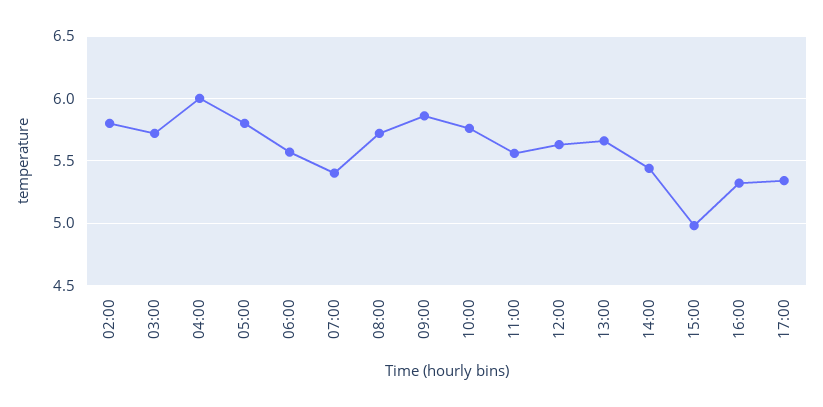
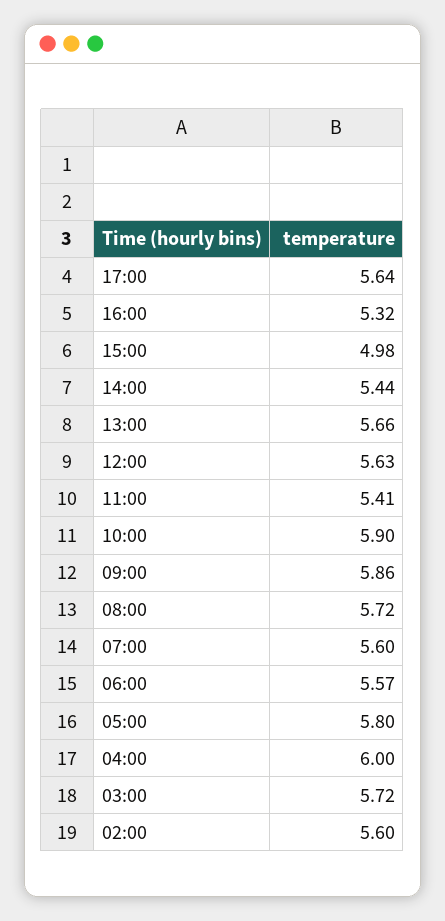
  {
-   "02:00": 5.8,
+   "02:00": 5.6,
    "03:00": 5.72,
    "04:00": 6,
    "05:00": 5.8,
    "06:00": 5.57,
-   "07:00": 5.4,
+   "07:00": 5.6,
    "08:00": 5.72,
    "09:00": 5.86,
-   "10:00": 5.75,
+   "10:00": 5.9,
-   "11:00": 5.55,
+   "11:00": 5.41,
    "12:00": 5.63,
    "13:00": 5.66,
    "14:00": 5.44,
    "15:00": 4.98,
    "16:00": 5.32,
-   "17:00": 5.35
+   "17:00": 5.64
  }

